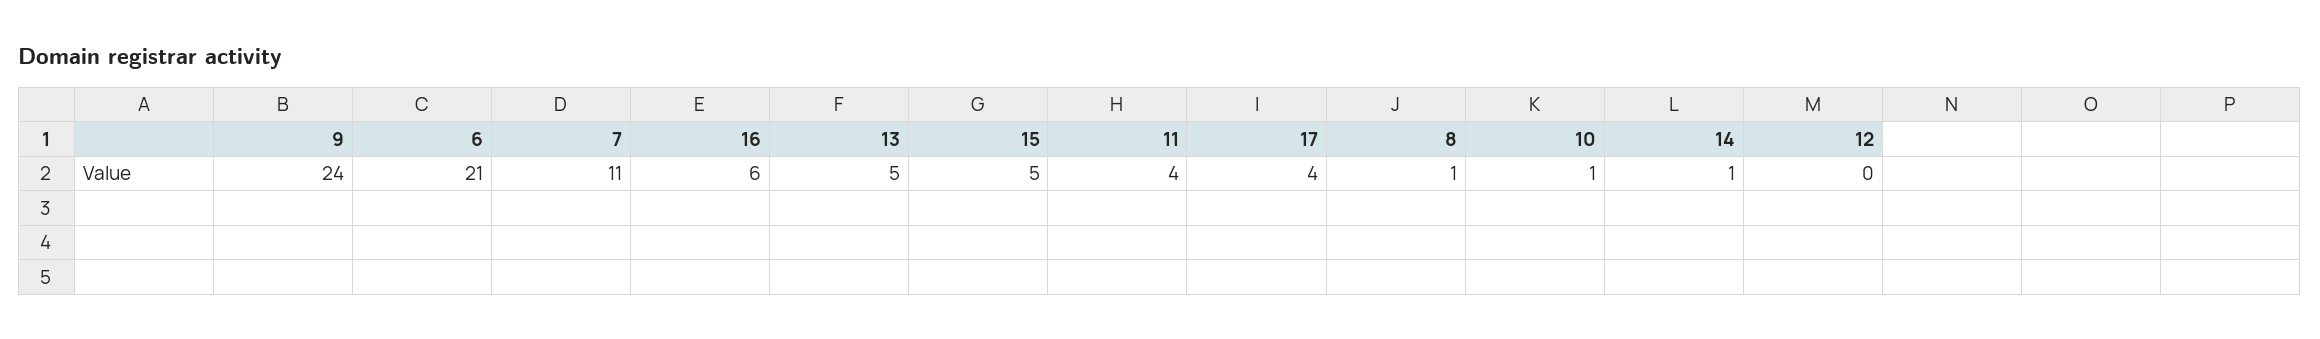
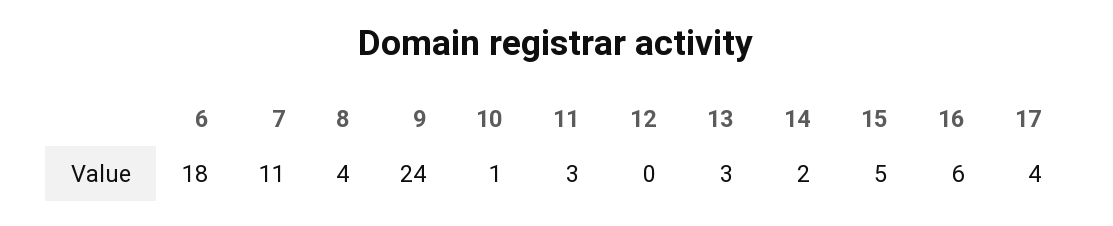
  {
    "9": 24,
-   "6": 21,
+   "6": 18,
    "7": 11,
    "16": 6,
-   "13": 5,
+   "13": 3,
    "15": 5,
-   "11": 4,
+   "11": 3,
    "17": 4,
-   "8": 1,
+   "8": 4,
    "10": 1,
-   "14": 1,
+   "14": 2,
    "12": 0
  }

